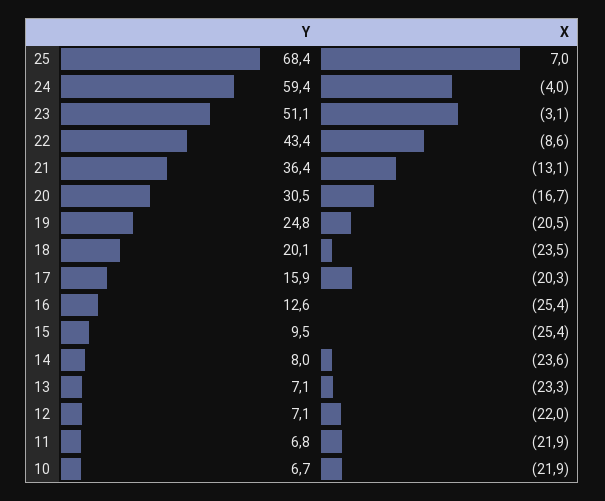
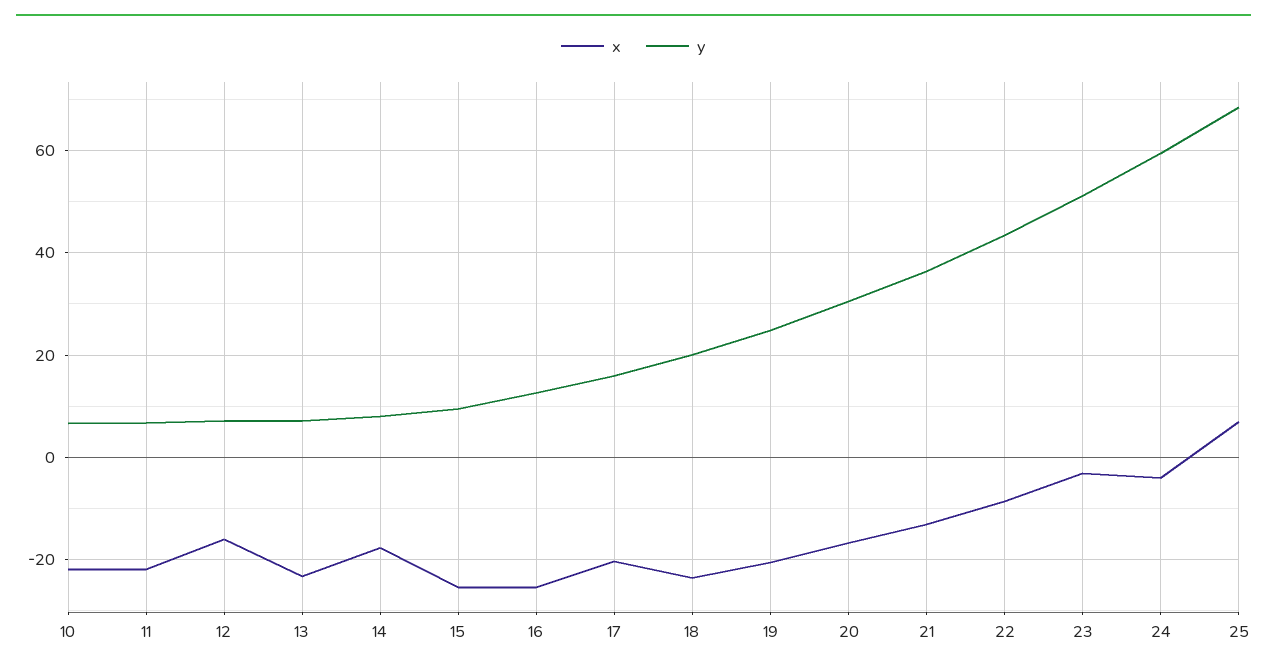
  {
    "Y": {
      "25": 68.4,
      "24": 59.4,
      "23": 51.1,
      "22": 43.4,
      "21": 36.4,
      "20": 30.5,
      "19": 24.8,
      "18": 20.1,
      "17": 15.9,
      "16": 12.6,
      "15": 9.5,
      "14": 8,
      "13": 7.1,
      "12": 7.1,
      "11": 6.8,
      "10": 6.7
    },
    "X": {
      "25": 7,
      "24": -4,
      "23": -3.1,
      "22": -8.6,
      "21": -13.1,
      "20": -16.7,
      "19": -20.5,
      "18": -23.5,
      "17": -20.3,
      "16": -25.4,
      "15": -25.4,
-     "14": -23.6,
+     "14": -18,
      "13": -23.3,
-     "12": -22,
+     "12": -16,
      "11": -21.9,
      "10": -21.9
    }
  }

